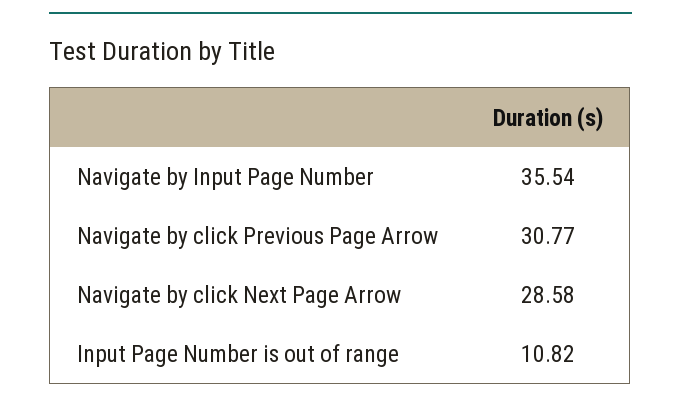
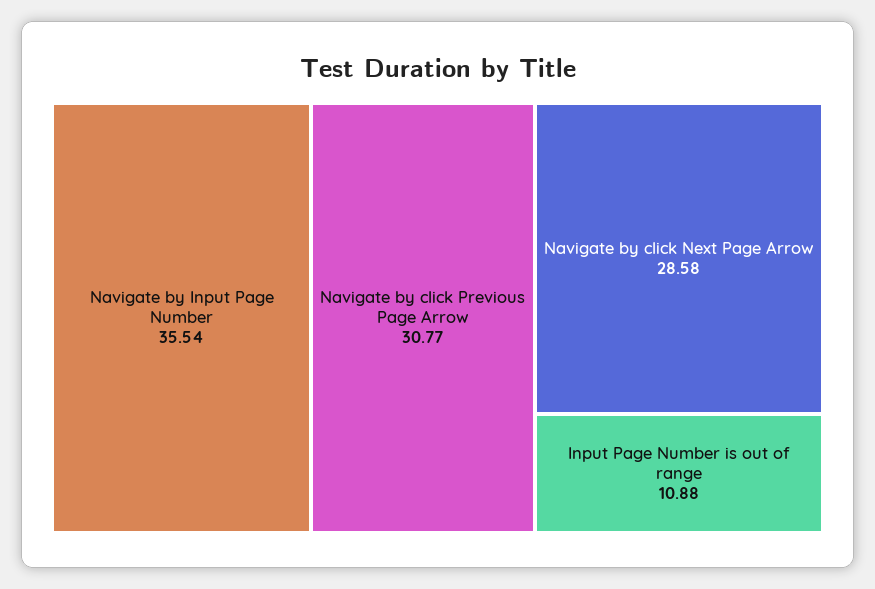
  {
    "Navigate by Input Page Number": 35.54,
    "Navigate by click Previous Page Arrow": 30.77,
    "Navigate by click Next Page Arrow": 28.58,
-   "Input Page Number is out of range": 10.82
+   "Input Page Number is out of range": 10.88
  }

